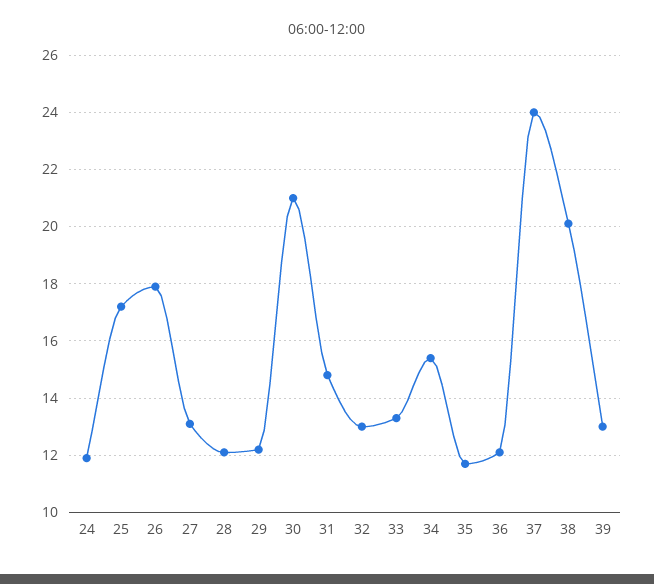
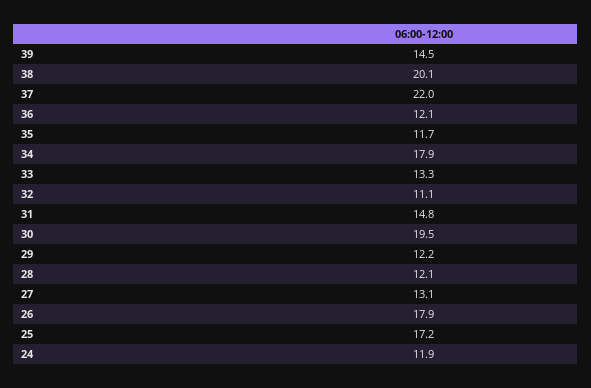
  {
    "24": 11.9,
    "25": 17.2,
    "26": 17.9,
    "27": 13.1,
    "28": 12.1,
    "29": 12.2,
-   "30": 21,
+   "30": 19.5,
    "31": 14.8,
-   "32": 13,
+   "32": 11.1,
    "33": 13.3,
-   "34": 15.5,
+   "34": 17.9,
    "35": 11.7,
    "36": 12.1,
-   "37": 24,
+   "37": 22,
    "38": 20.1,
-   "39": 13
+   "39": 14.5
  }

